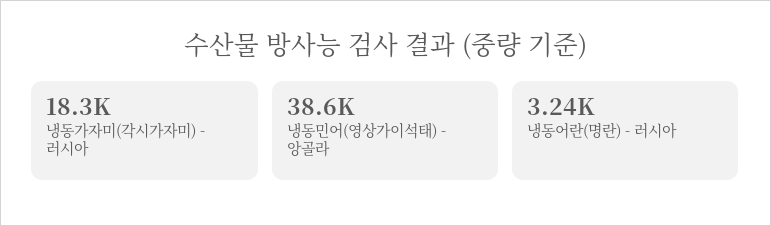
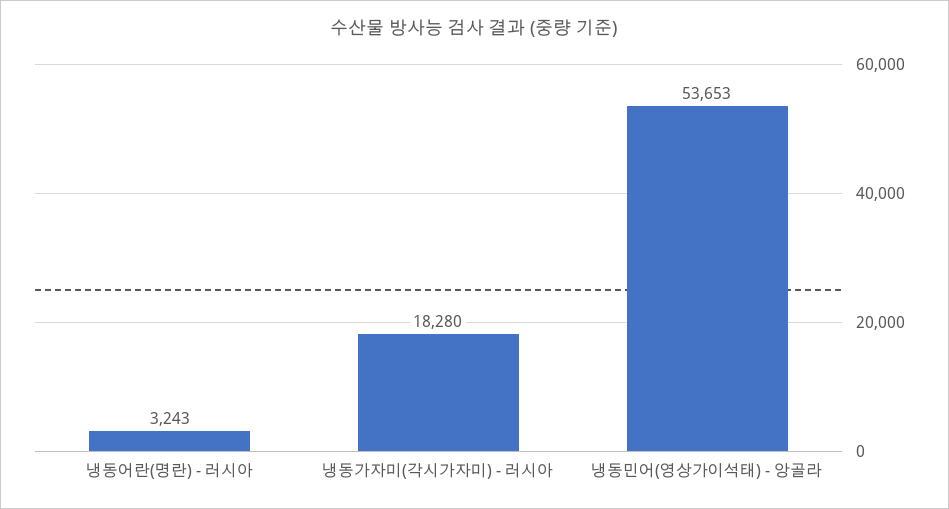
  {
    "냉동가자미(각시가자미) - 러시아": 18280,
-   "냉동민어(영상가이석태) - 앙골라": 38600,
+   "냉동민어(영상가이석태) - 앙골라": 53653,
    "냉동어란(명란) - 러시아": 3243
  }

